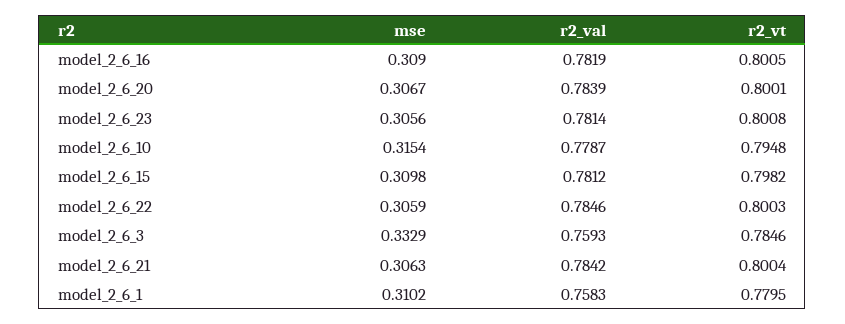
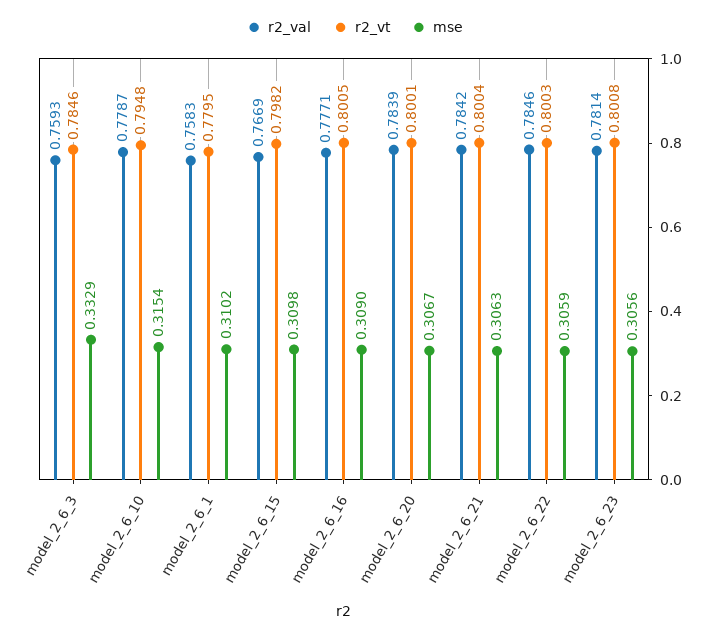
  {
    "mse": {
      "model_2_6_16": 0.309,
      "model_2_6_20": 0.3067,
      "model_2_6_23": 0.3056,
      "model_2_6_10": 0.3154,
      "model_2_6_15": 0.3098,
      "model_2_6_22": 0.3059,
      "model_2_6_3": 0.3329,
      "model_2_6_21": 0.3063,
      "model_2_6_1": 0.3102
    },
    "r2_val": {
-     "model_2_6_16": 0.7819,
+     "model_2_6_16": 0.7771,
      "model_2_6_20": 0.7839,
      "model_2_6_23": 0.7814,
      "model_2_6_10": 0.7787,
-     "model_2_6_15": 0.7812,
+     "model_2_6_15": 0.7669,
      "model_2_6_22": 0.7846,
      "model_2_6_3": 0.7593,
      "model_2_6_21": 0.7842,
      "model_2_6_1": 0.7583
    },
    "r2_vt": {
      "model_2_6_16": 0.8005,
      "model_2_6_20": 0.8001,
      "model_2_6_23": 0.8008,
      "model_2_6_10": 0.7948,
      "model_2_6_15": 0.7982,
      "model_2_6_22": 0.8003,
      "model_2_6_3": 0.7846,
      "model_2_6_21": 0.8004,
      "model_2_6_1": 0.7795
    }
  }

